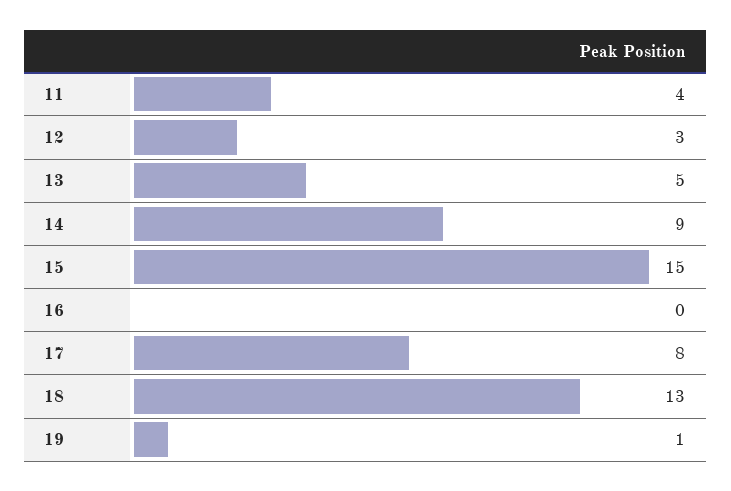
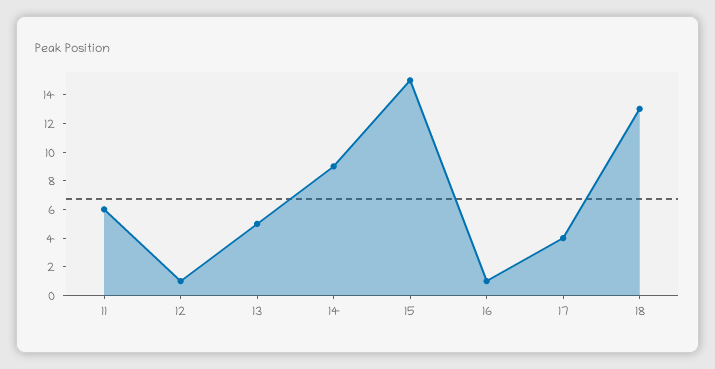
  {
-   "11": 4,
+   "11": 6,
-   "12": 3,
+   "12": 1,
    "13": 5,
    "14": 9,
    "15": 15,
-   "16": 0,
+   "16": 1,
-   "17": 8,
+   "17": 4,
-   "18": 13,
+   "18": 13
-   "19": 1
  }

